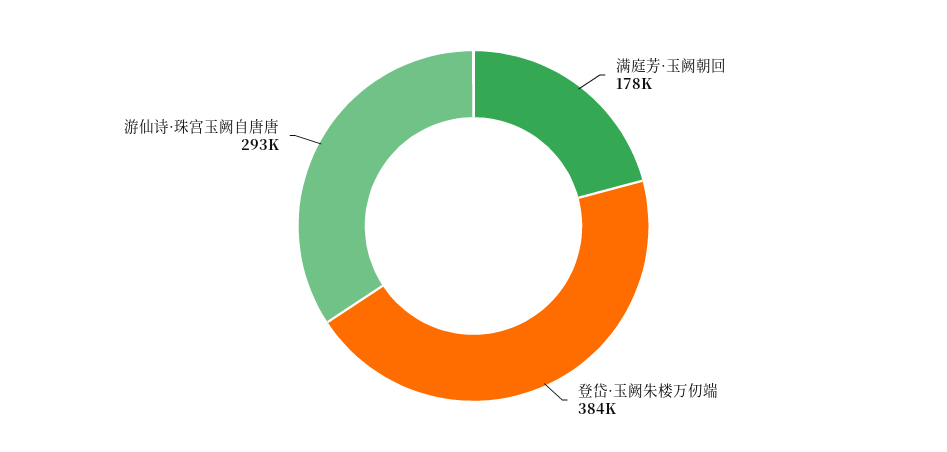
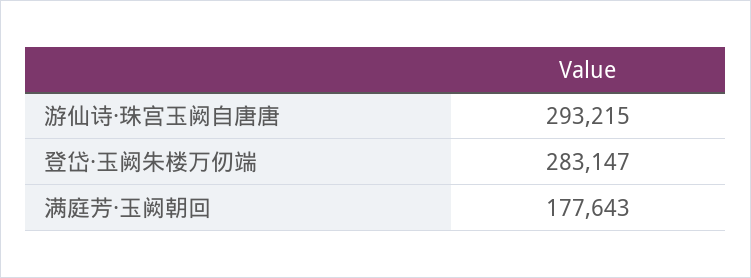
  {
    "满庭芳·玉阙朝回": 177643,
-   "登岱·玉阙朱楼万仞端": 384000,
+   "登岱·玉阙朱楼万仞端": 283147,
    "游仙诗·珠宫玉阙自唐唐": 293215
  }

